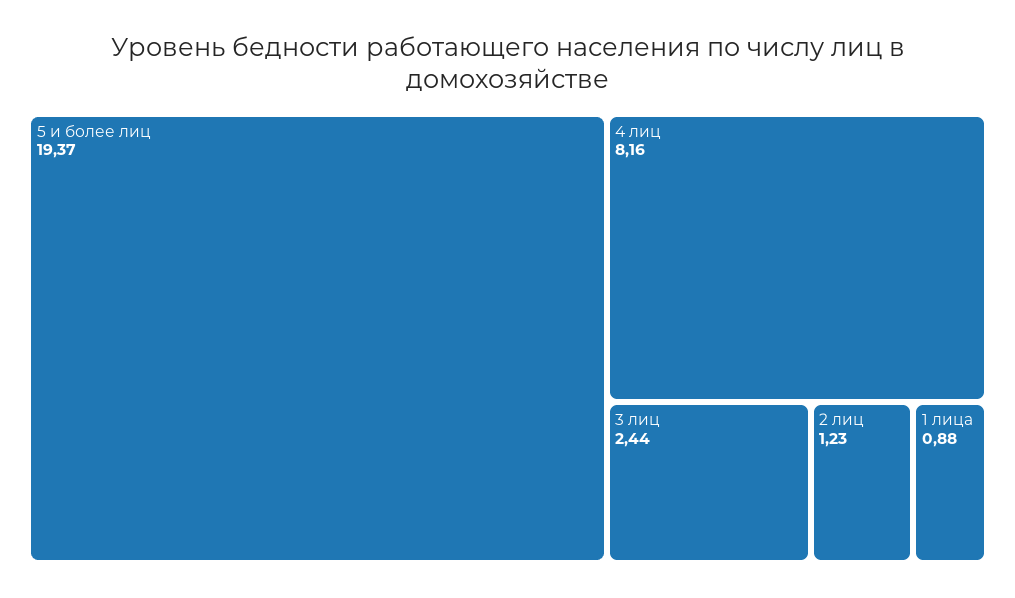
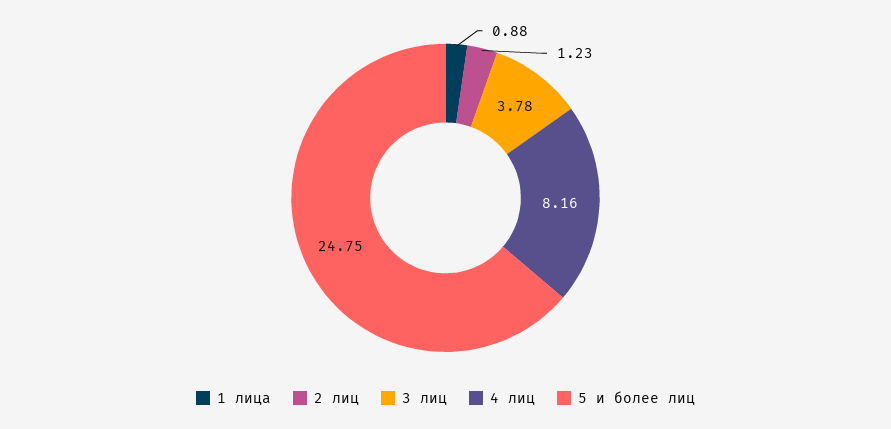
  {
-   "5 и более лиц": 19.37,
+   "5 и более лиц": 24.75,
    "4 лиц": 8.16,
-   "3 лиц": 2.44,
+   "3 лиц": 3.78,
    "2 лиц": 1.23,
    "1 лица": 0.88
  }

